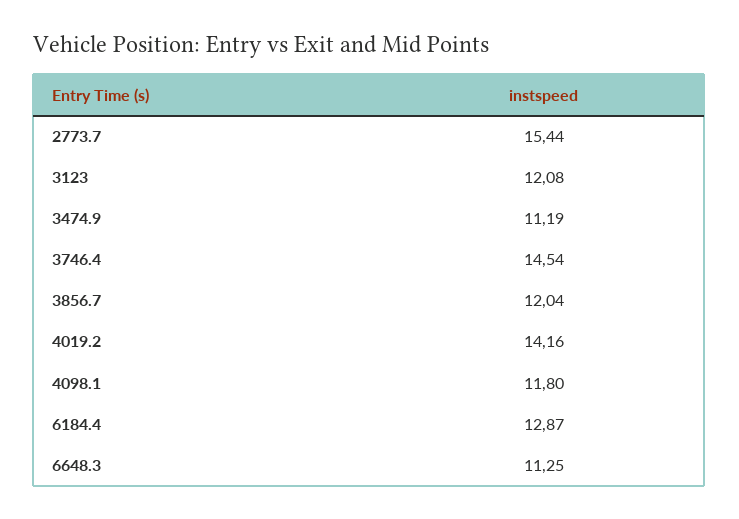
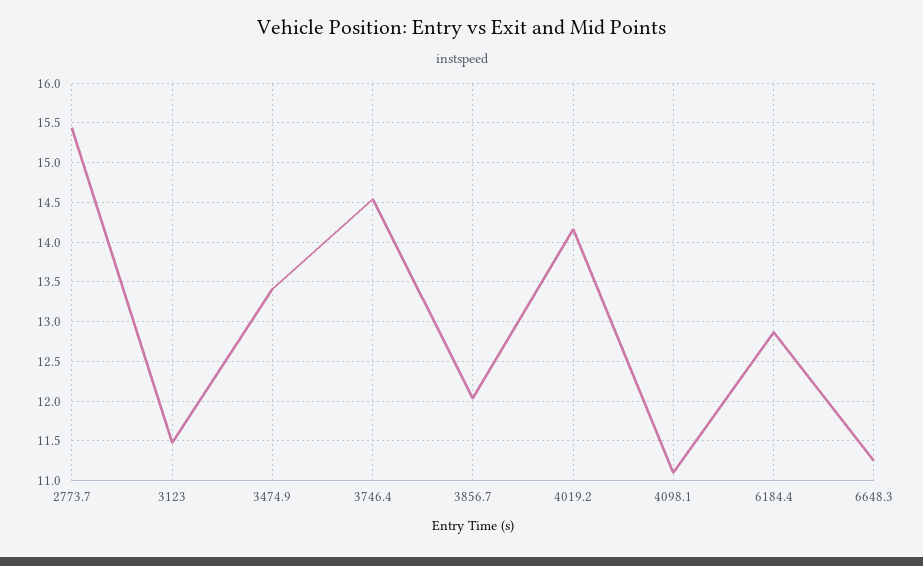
  {
    "2773.7": 15.44,
-   "3123": 12.08,
+   "3123": 11.5,
-   "3474.9": 11.19,
+   "3474.9": 13.4,
    "3746.4": 14.54,
    "3856.7": 12.04,
    "4019.2": 14.16,
-   "4098.1": 11.8,
+   "4098.1": 11.1,
    "6184.4": 12.87,
    "6648.3": 11.25
  }

